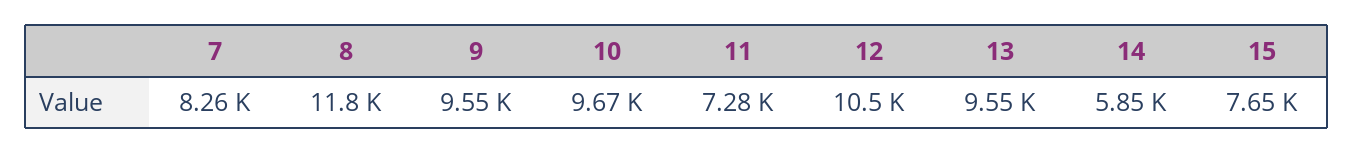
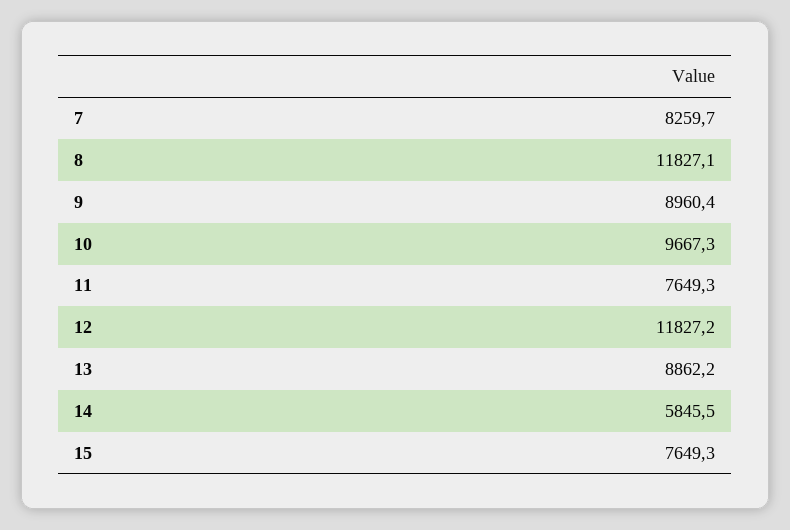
  {
    "7": 8259.7,
    "8": 11827.1,
-   "9": 9550,
+   "9": 8960.4,
    "10": 9667.3,
-   "11": 7280,
+   "11": 7649.3,
-   "12": 10500,
+   "12": 11827.2,
-   "13": 9550,
+   "13": 8862.2,
    "14": 5845.5,
    "15": 7649.3
  }

